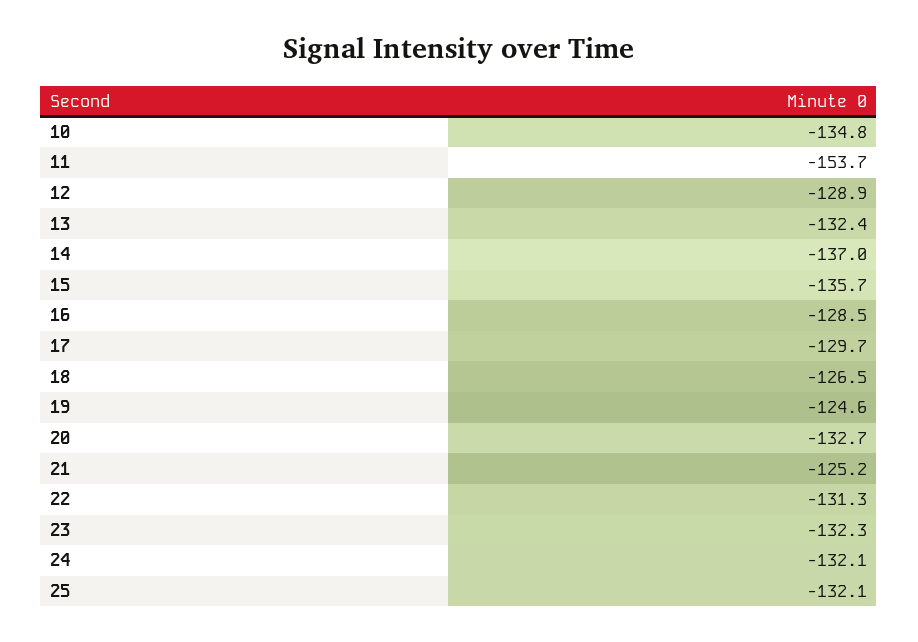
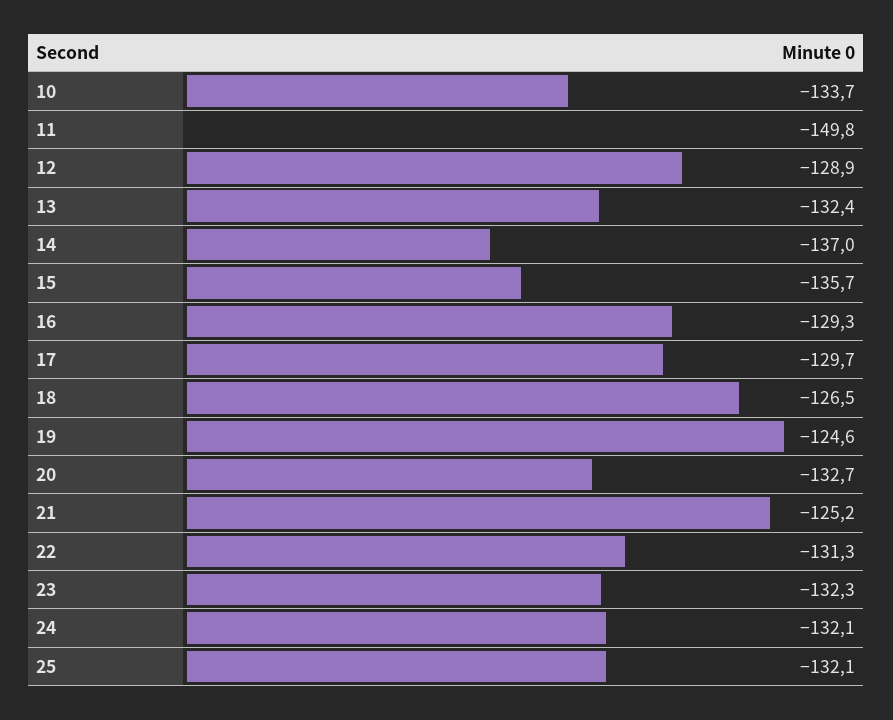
  {
-   "10": -134.8,
+   "10": -133.7,
-   "11": -153.7,
+   "11": -149.8,
    "12": -128.9,
    "13": -132.4,
    "14": -137,
    "15": -135.7,
-   "16": -128.5,
+   "16": -129.3,
    "17": -129.7,
    "18": -126.5,
    "19": -124.6,
    "20": -132.7,
    "21": -125.2,
    "22": -131.3,
    "23": -132.3,
    "24": -132.1,
    "25": -132.1
  }

